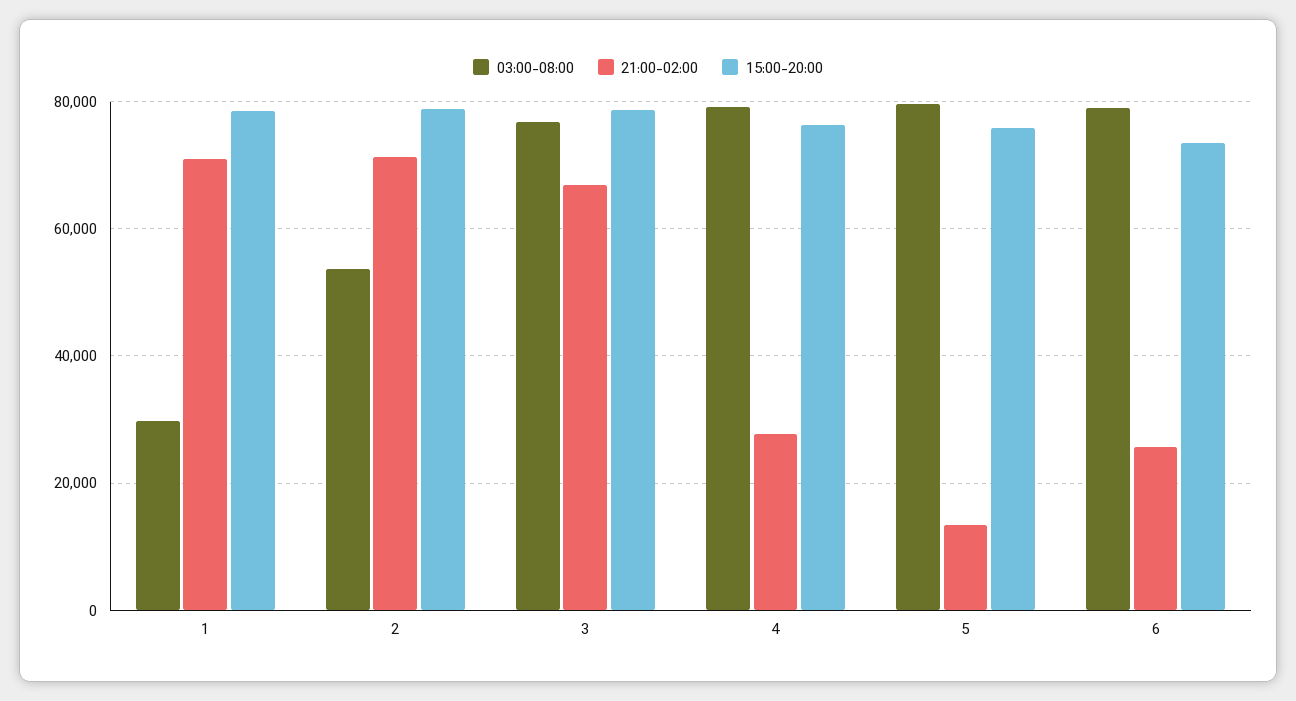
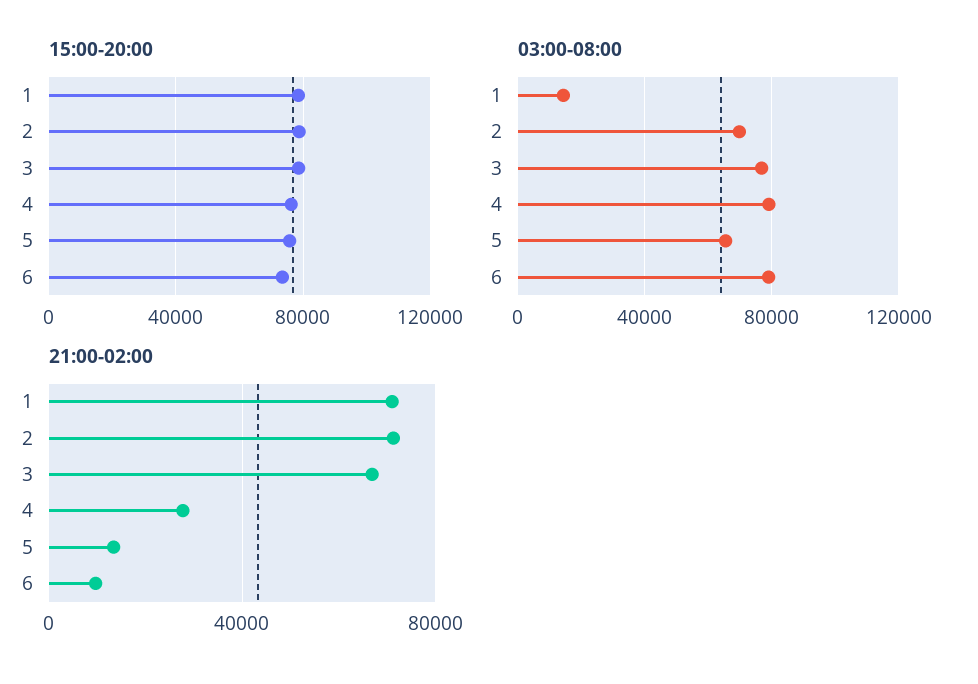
  {
    "03:00-08:00": {
-     "1": 30000,
+     "1": 15000,
-     "2": 54000,
+     "2": 70000,
      "3": 76000,
      "4": 80000,
-     "5": 80000,
+     "5": 65000,
      "6": 80000
    },
    "21:00-02:00": {
      "1": 72000,
      "2": 72000,
      "3": 66000,
      "4": 28000,
      "5": 14000,
-     "6": 26000
+     "6": 10000
    },
    "15:00-20:00": {
      "1": 78000,
      "2": 78000,
      "3": 78000,
      "4": 76000,
      "5": 76000,
      "6": 74000
    }
  }

